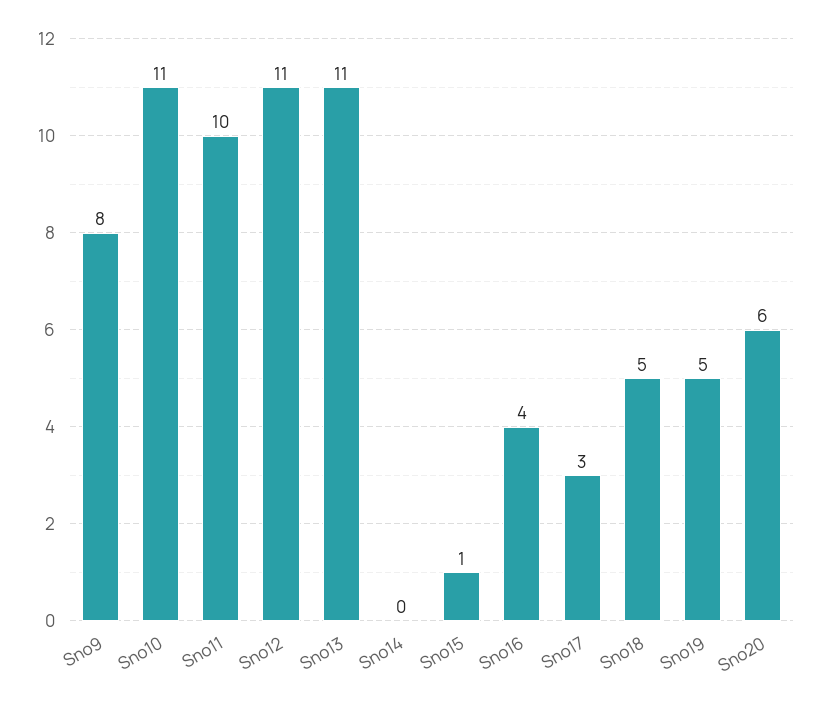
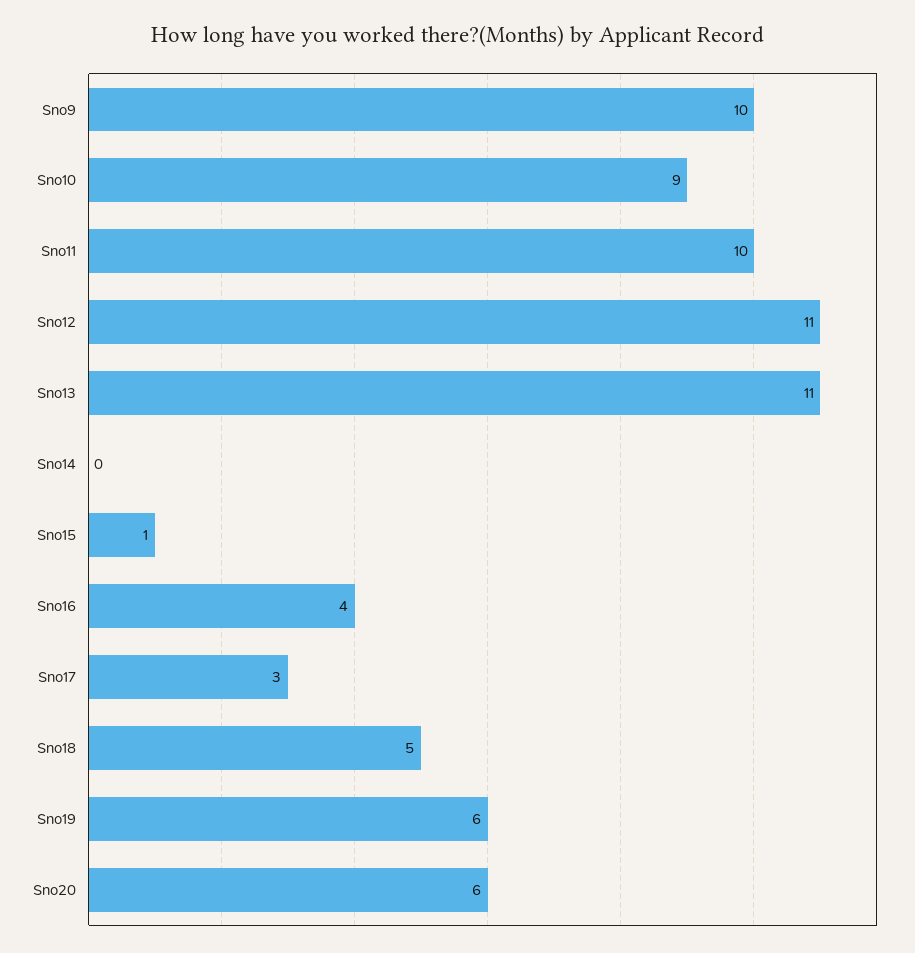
  {
-   "Sno9": 8,
+   "Sno9": 10,
-   "Sno10": 11,
+   "Sno10": 9,
    "Sno11": 10,
    "Sno12": 11,
    "Sno13": 11,
    "Sno14": 0,
    "Sno15": 1,
    "Sno16": 4,
    "Sno17": 3,
    "Sno18": 5,
-   "Sno19": 5,
+   "Sno19": 6,
    "Sno20": 6
  }

